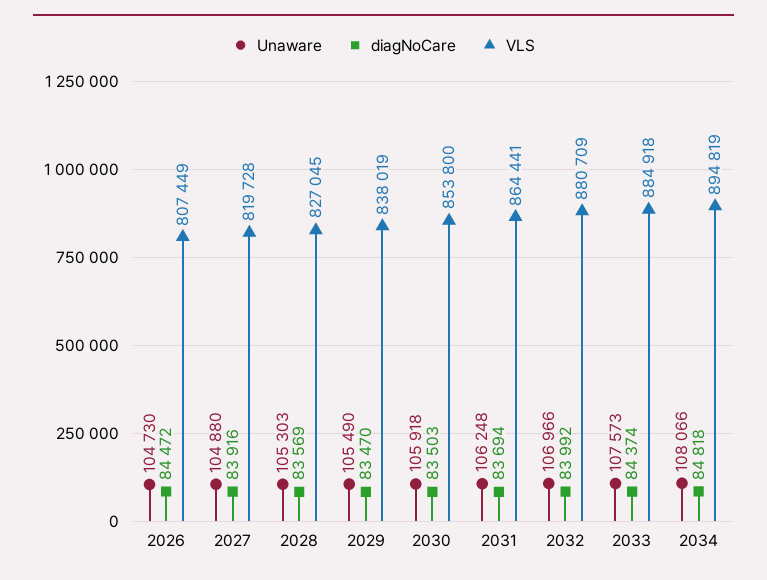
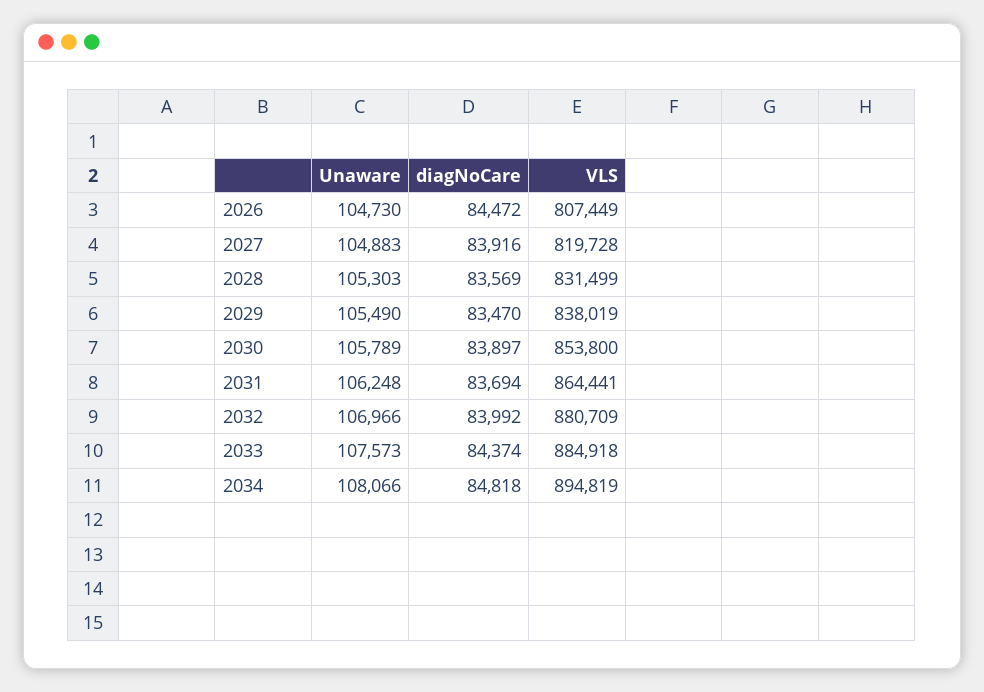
  {
    "Unaware": {
      "2026": 104730,
-     "2027": 104880,
+     "2027": 104883,
      "2028": 105303,
      "2029": 105490,
-     "2030": 105918,
+     "2030": 105789,
      "2031": 106248,
      "2032": 106966,
      "2033": 107573,
      "2034": 108066
    },
    "diagNoCare": {
      "2026": 84472,
      "2027": 83916,
      "2028": 83569,
      "2029": 83470,
-     "2030": 83503,
+     "2030": 83897,
      "2031": 83694,
      "2032": 83992,
      "2033": 84374,
      "2034": 84818
    },
    "VLS": {
      "2026": 807449,
      "2027": 819728,
-     "2028": 827045,
+     "2028": 831499,
      "2029": 838019,
      "2030": 853800,
      "2031": 864441,
      "2032": 880709,
      "2033": 884918,
      "2034": 894819
    }
  }

